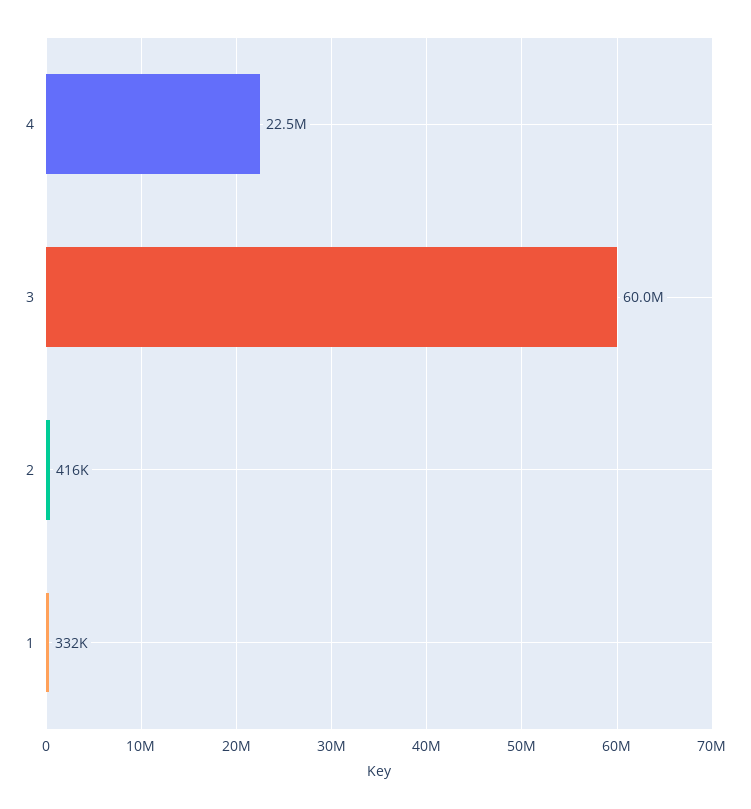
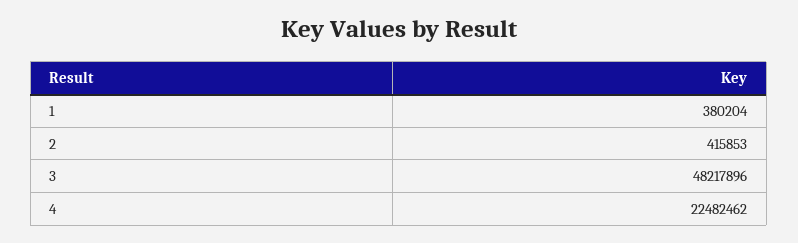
  {
    "4": 22482462,
-   "3": 60000000,
+   "3": 48217896,
    "2": 415853,
-   "1": 332000
+   "1": 380204
  }

